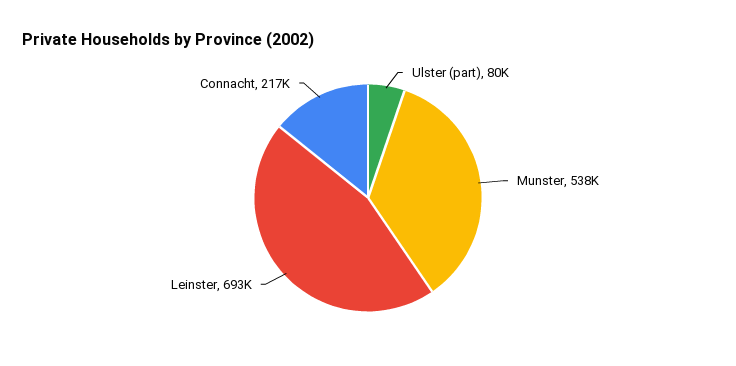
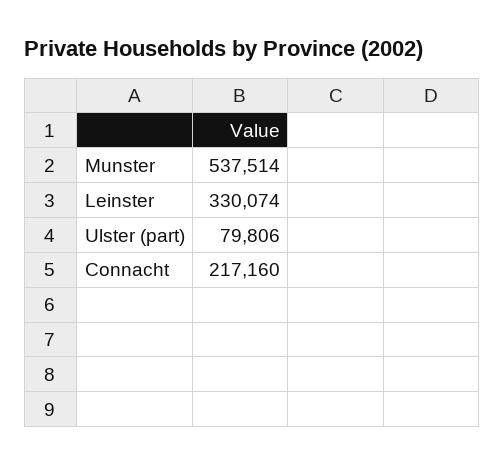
  {
    "Ulster (part)": 79806,
    "Munster": 537514,
-   "Leinster": 693000,
+   "Leinster": 330074,
    "Connacht": 217160
  }

